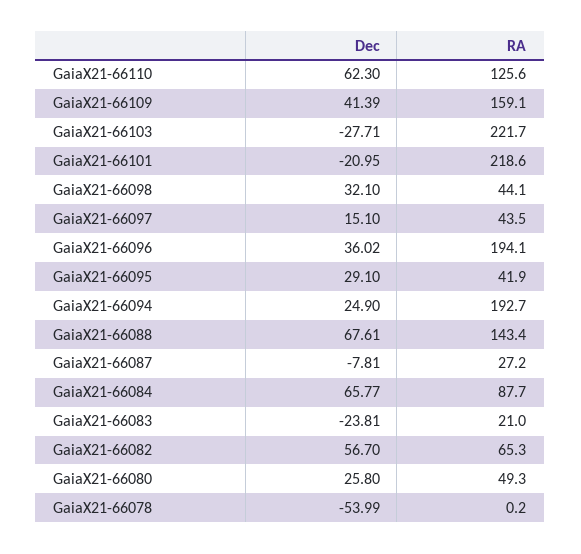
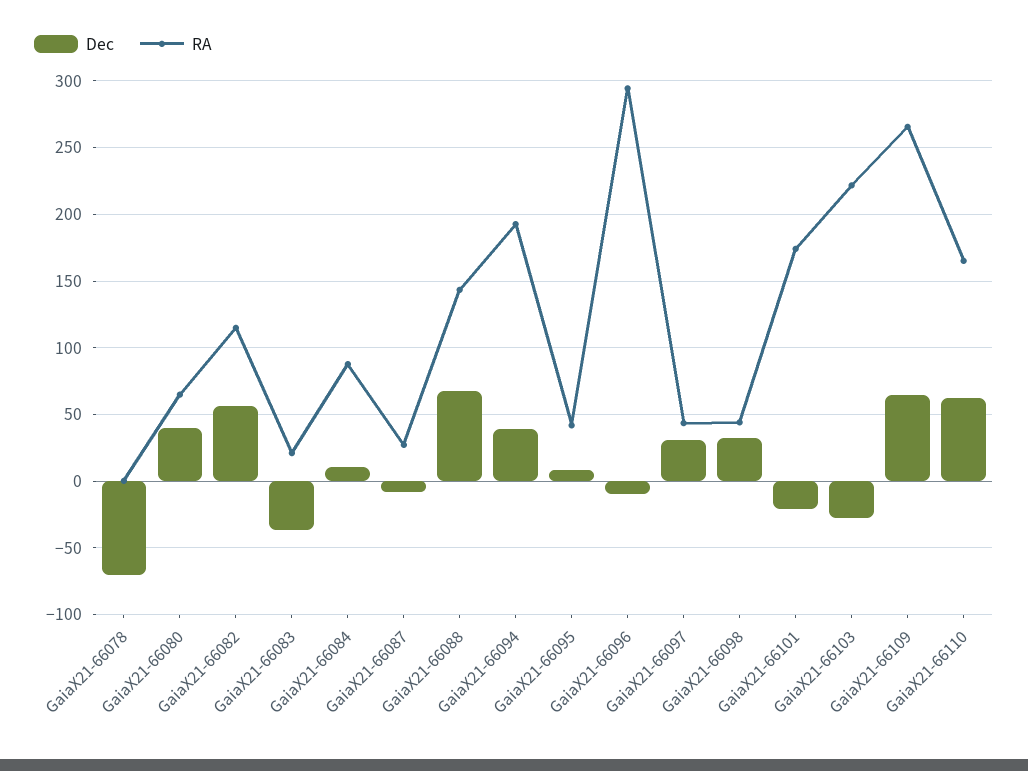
  {
    "Dec": {
      "GaiaX21-66110": 62.3,
-     "GaiaX21-66109": 41.39,
+     "GaiaX21-66109": 65,
      "GaiaX21-66103": -27.71,
      "GaiaX21-66101": -20.95,
      "GaiaX21-66098": 32.1,
-     "GaiaX21-66097": 15.1,
+     "GaiaX21-66097": 30,
-     "GaiaX21-66096": 36.02,
+     "GaiaX21-66096": -10,
-     "GaiaX21-66095": 29.1,
+     "GaiaX21-66095": 10,
-     "GaiaX21-66094": 24.9,
+     "GaiaX21-66094": 40,
      "GaiaX21-66088": 67.61,
      "GaiaX21-66087": -7.81,
-     "GaiaX21-66084": 65.77,
+     "GaiaX21-66084": 10,
-     "GaiaX21-66083": -23.81,
+     "GaiaX21-66083": -35,
      "GaiaX21-66082": 56.7,
-     "GaiaX21-66080": 25.8,
+     "GaiaX21-66080": 40,
-     "GaiaX21-66078": -53.99
+     "GaiaX21-66078": -70
    },
    "RA": {
-     "GaiaX21-66110": 125.6,
+     "GaiaX21-66110": 165,
-     "GaiaX21-66109": 159.1,
+     "GaiaX21-66109": 265,
      "GaiaX21-66103": 221.7,
-     "GaiaX21-66101": 218.6,
+     "GaiaX21-66101": 175,
      "GaiaX21-66098": 44.1,
      "GaiaX21-66097": 43.5,
-     "GaiaX21-66096": 194.1,
+     "GaiaX21-66096": 295,
      "GaiaX21-66095": 41.9,
      "GaiaX21-66094": 192.7,
      "GaiaX21-66088": 143.4,
      "GaiaX21-66087": 27.2,
      "GaiaX21-66084": 87.7,
      "GaiaX21-66083": 21,
-     "GaiaX21-66082": 65.3,
+     "GaiaX21-66082": 115,
-     "GaiaX21-66080": 49.3,
+     "GaiaX21-66080": 65,
      "GaiaX21-66078": 0.2
    }
  }

